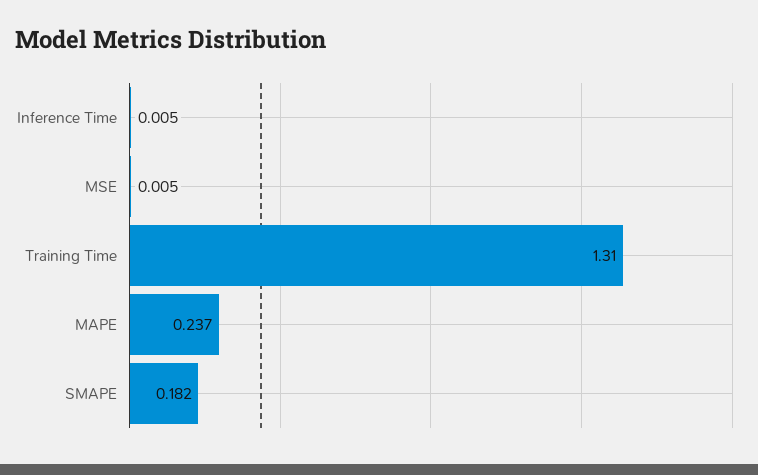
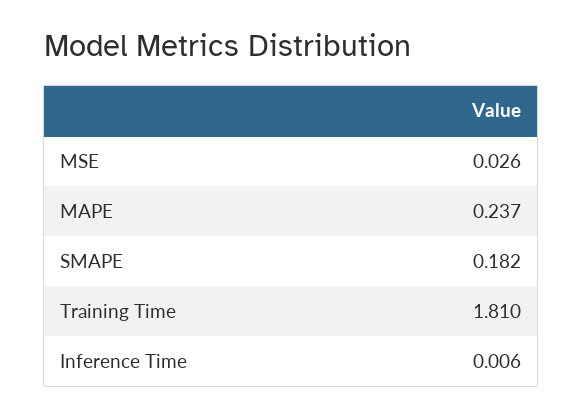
  {
-   "Inference Time": 0.005,
+   "Inference Time": 0.006,
-   "MSE": 0.005,
+   "MSE": 0.026,
-   "Training Time": 1.31,
+   "Training Time": 1.81,
    "MAPE": 0.237,
    "SMAPE": 0.182
  }

